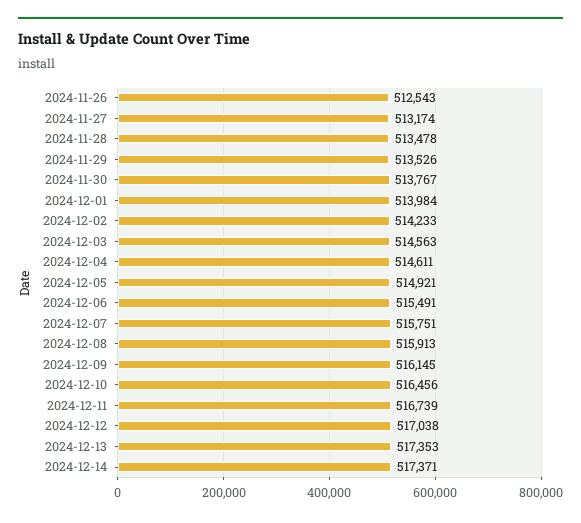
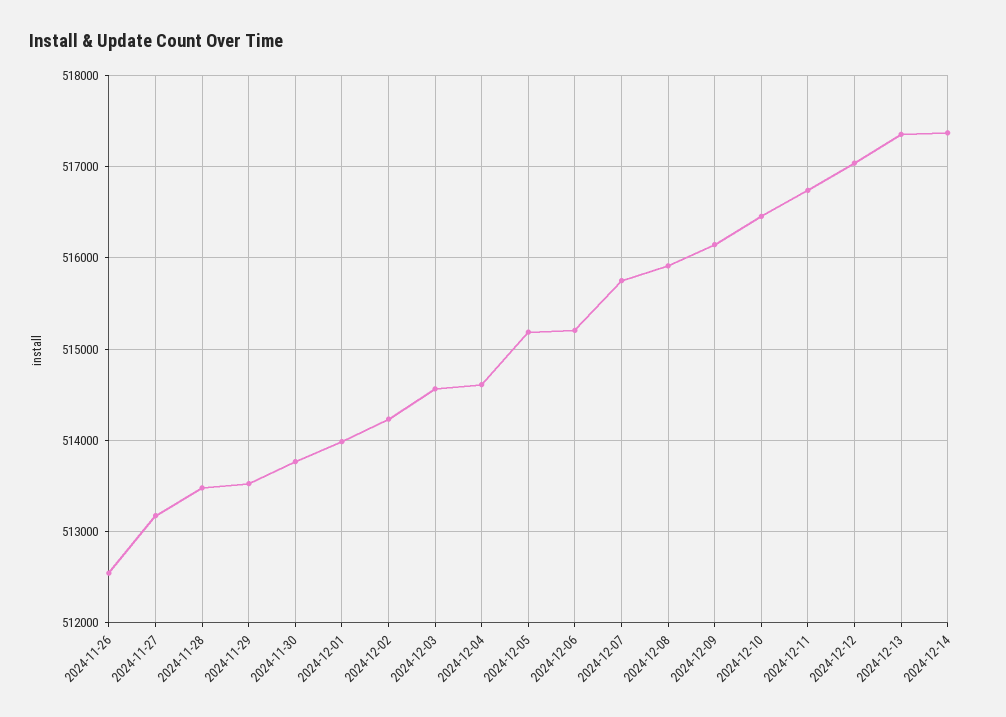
  {
    "2024-11-26": 512543,
    "2024-11-27": 513174,
    "2024-11-28": 513478,
    "2024-11-29": 513526,
    "2024-11-30": 513767,
    "2024-12-01": 513984,
    "2024-12-02": 514233,
    "2024-12-03": 514563,
    "2024-12-04": 514611,
-   "2024-12-05": 514921,
+   "2024-12-05": 515200,
-   "2024-12-06": 515491,
+   "2024-12-06": 515200,
    "2024-12-07": 515751,
    "2024-12-08": 515913,
    "2024-12-09": 516145,
    "2024-12-10": 516456,
    "2024-12-11": 516739,
    "2024-12-12": 517038,
    "2024-12-13": 517353,
    "2024-12-14": 517371
  }

